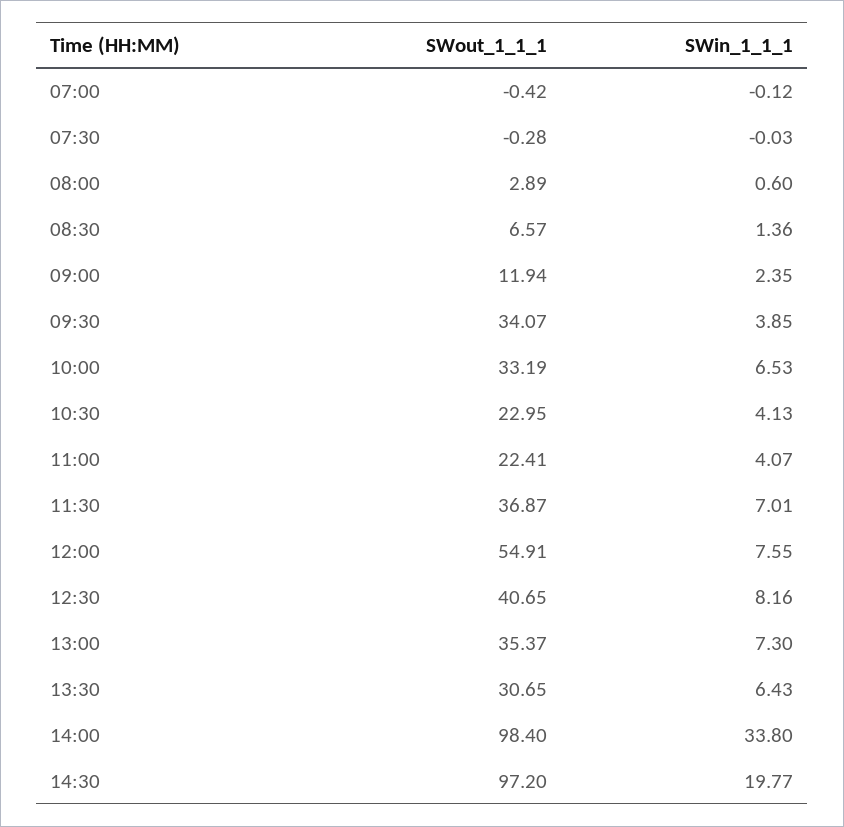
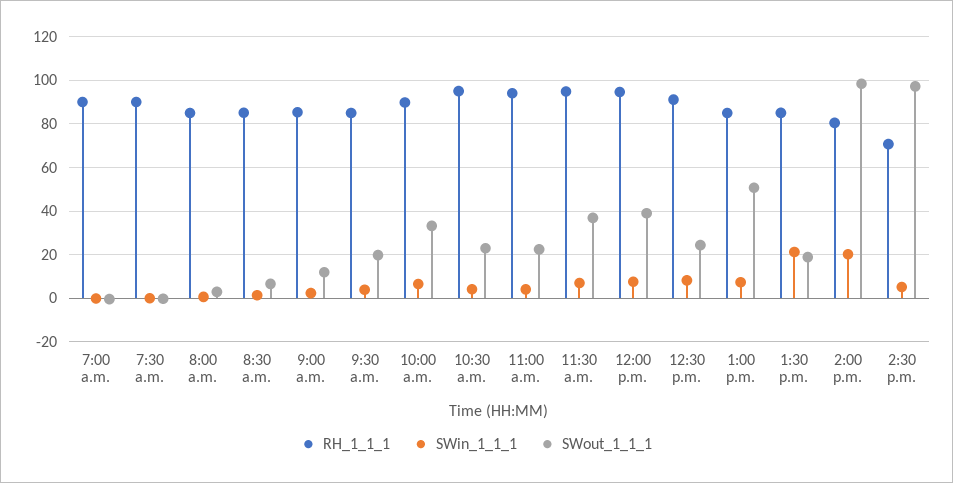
  {
    "SWout_1_1_1": {
      "07:00": -0.42,
      "07:30": -0.28,
      "08:00": 2.89,
      "08:30": 6.57,
      "09:00": 11.94,
-     "09:30": 34.07,
+     "09:30": 20,
      "10:00": 33.19,
      "10:30": 22.95,
      "11:00": 22.41,
      "11:30": 36.87,
-     "12:00": 54.91,
+     "12:00": 40,
-     "12:30": 40.65,
+     "12:30": 25,
-     "13:00": 35.37,
+     "13:00": 50,
-     "13:30": 30.65,
+     "13:30": 20,
      "14:00": 98.4,
      "14:30": 97.2
    },
    "SWin_1_1_1": {
      "07:00": -0.12,
      "07:30": -0.03,
      "08:00": 0.6,
      "08:30": 1.36,
      "09:00": 2.35,
      "09:30": 3.85,
      "10:00": 6.53,
      "10:30": 4.13,
      "11:00": 4.07,
      "11:30": 7.01,
      "12:00": 7.55,
      "12:30": 8.16,
      "13:00": 7.3,
-     "13:30": 6.43,
+     "13:30": 20,
-     "14:00": 33.8,
+     "14:00": 20,
-     "14:30": 19.77
+     "14:30": 5
-   }
+   },
+   "RH_1_1_1": {
+     "07:00": 90,
+     "07:30": 90,
+     "08:00": 85,
+     "08:30": 85,
+     "09:00": 85,
+     "09:30": 85,
+     "10:00": 90,
+     "10:30": 95,
+     "11:00": 95,
+     "11:30": 95,
+     "12:00": 95,
+     "12:30": 90,
+     "13:00": 85,
+     "13:30": 85,
+     "14:00": 80,
+     "14:30": 70
+   }
  }

